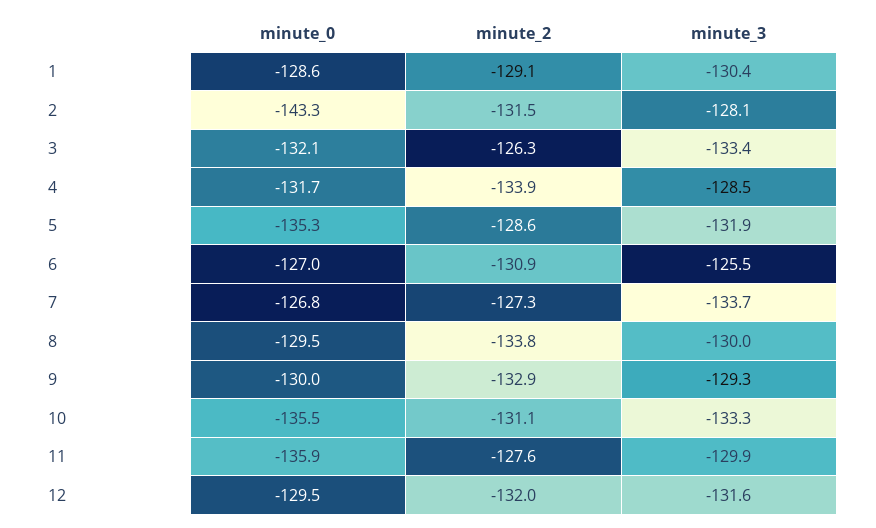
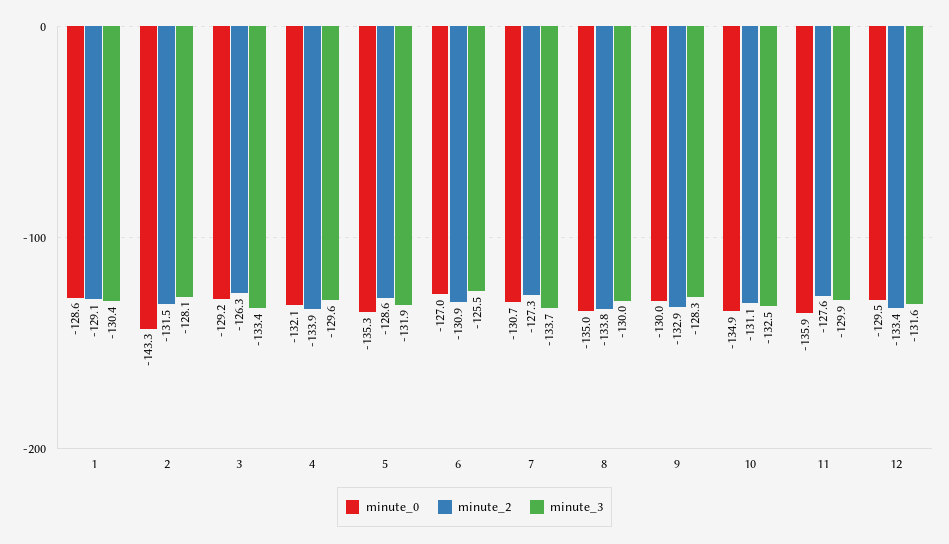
  {
    "minute_0": {
      "1": -128.6,
      "2": -143.3,
-     "3": -132.1,
+     "3": -129.2,
-     "4": -131.7,
+     "4": -132.1,
      "5": -135.3,
      "6": -127,
-     "7": -126.8,
+     "7": -130.7,
-     "8": -129.5,
+     "8": -135,
      "9": -130,
-     "10": -135.5,
+     "10": -134.9,
      "11": -135.9,
      "12": -129.5
    },
    "minute_2": {
      "1": -129.1,
      "2": -131.5,
      "3": -126.3,
      "4": -133.9,
      "5": -128.6,
      "6": -130.9,
      "7": -127.3,
      "8": -133.8,
      "9": -132.9,
      "10": -131.1,
      "11": -127.6,
-     "12": -132
+     "12": -133.4
    },
    "minute_3": {
      "1": -130.4,
      "2": -128.1,
      "3": -133.4,
-     "4": -128.5,
+     "4": -129.6,
      "5": -131.9,
      "6": -125.5,
      "7": -133.7,
      "8": -130,
-     "9": -129.3,
+     "9": -128.3,
-     "10": -133.3,
+     "10": -132.5,
      "11": -129.9,
      "12": -131.6
    }
  }

